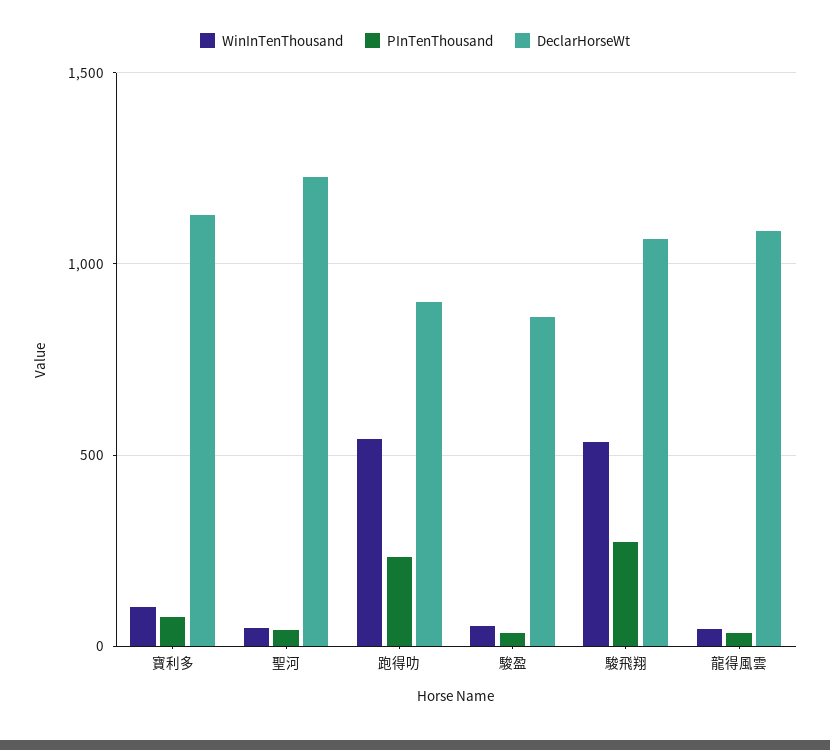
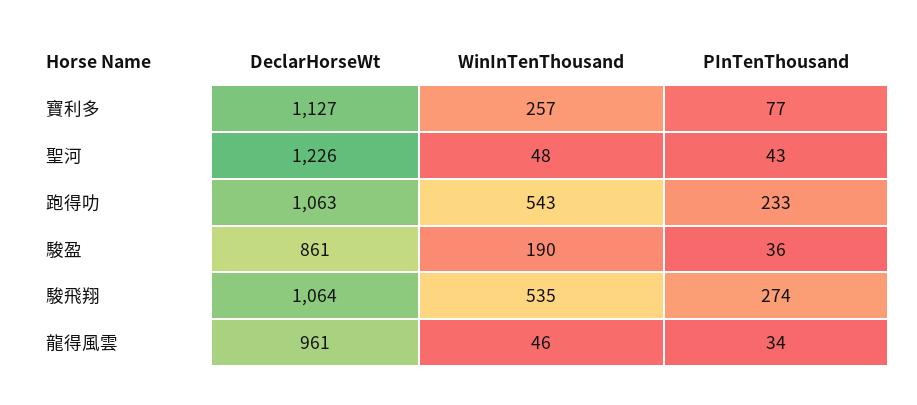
  {
    "WinInTenThousand": {
-     "寶利多": 100,
+     "寶利多": 257,
      "聖河": 48,
      "跑得叻": 543,
-     "駿盈": 50,
+     "駿盈": 190,
      "駿飛翔": 535,
      "龍得風雲": 46
    },
    "PInTenThousand": {
      "寶利多": 77,
      "聖河": 43,
      "跑得叻": 233,
      "駿盈": 36,
      "駿飛翔": 274,
      "龍得風雲": 34
    },
    "DeclarHorseWt": {
      "寶利多": 1127,
      "聖河": 1226,
-     "跑得叻": 900,
+     "跑得叻": 1063,
      "駿盈": 861,
      "駿飛翔": 1064,
-     "龍得風雲": 1100
+     "龍得風雲": 961
    }
  }

